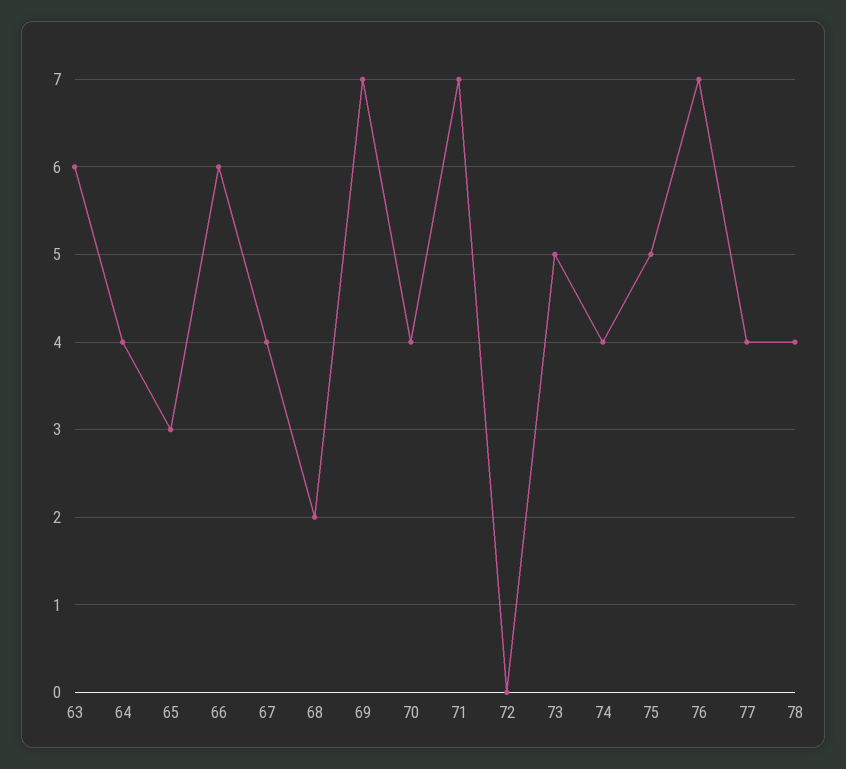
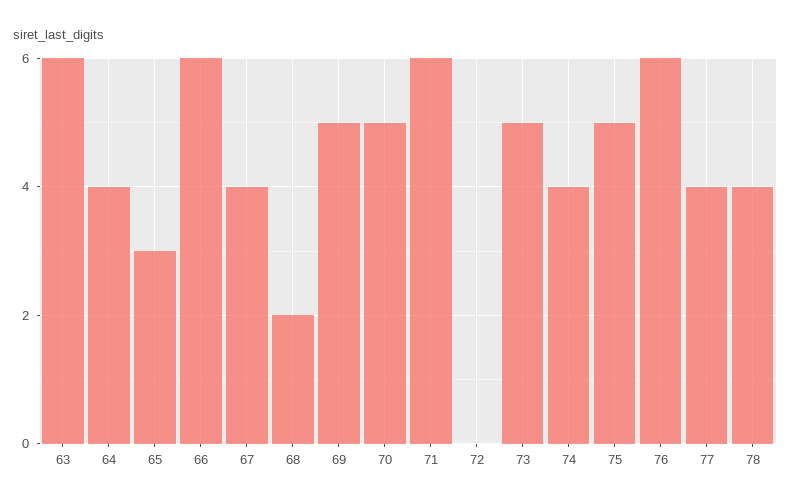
  {
    "63": 6,
    "64": 4,
    "65": 3,
    "66": 6,
    "67": 4,
    "68": 2,
-   "69": 7,
+   "69": 5,
-   "70": 4,
+   "70": 5,
-   "71": 7,
+   "71": 6,
    "72": 0,
    "73": 5,
    "74": 4,
    "75": 5,
-   "76": 7,
+   "76": 6,
    "77": 4,
    "78": 4
  }

